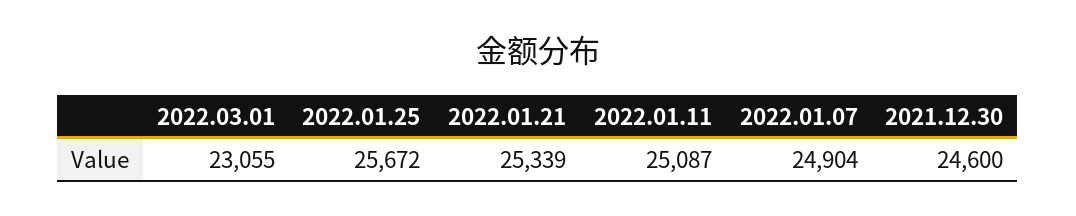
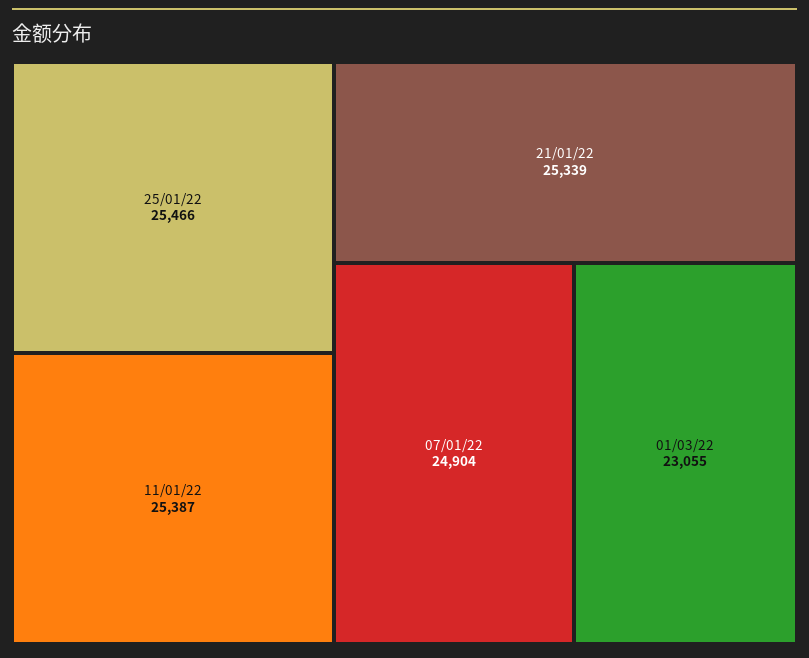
  {
    "2022.03.01": 23055,
-   "2022.01.25": 25672,
+   "2022.01.25": 25466,
    "2022.01.21": 25339,
-   "2022.01.11": 25087,
+   "2022.01.11": 25387,
-   "2022.01.07": 24904,
+   "2022.01.07": 24904
-   "2021.12.30": 24600
  }

